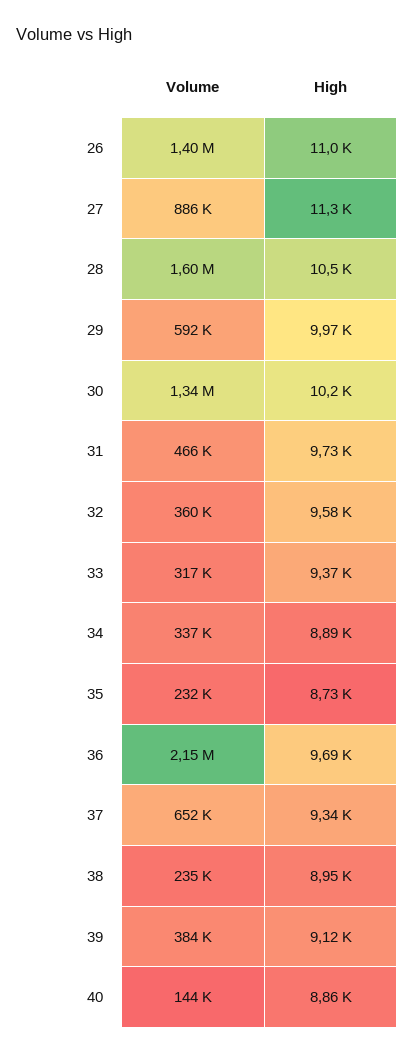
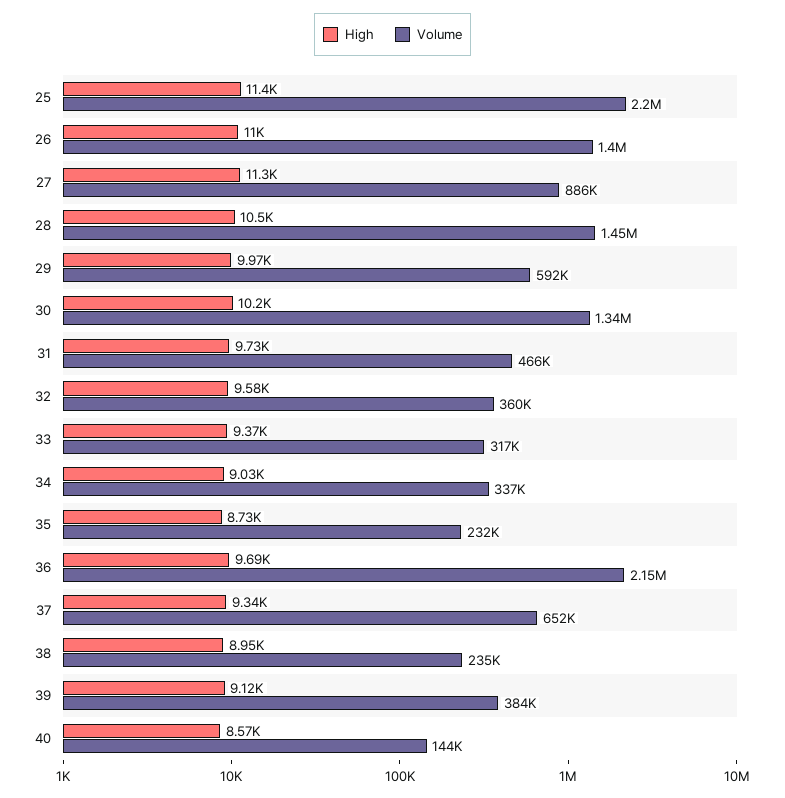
  {
    "Volume": {
      "26": 1400000,
      "27": 886000,
-     "28": 1600000,
+     "28": 1450000,
      "29": 592000,
      "30": 1340000,
      "31": 466000,
      "32": 360000,
      "33": 317000,
      "34": 337000,
      "35": 232000,
      "36": 2150000,
      "37": 652000,
      "38": 235000,
      "39": 384000,
-     "40": 144000
+     "40": 144000,
+     "25": 2200000
    },
    "High": {
      "26": 11000,
      "27": 11300,
      "28": 10500,
      "29": 9970,
      "30": 10200,
      "31": 9730,
      "32": 9580,
      "33": 9370,
-     "34": 8890,
+     "34": 9030,
      "35": 8730,
      "36": 9690,
      "37": 9340,
      "38": 8950,
      "39": 9120,
-     "40": 8860
+     "40": 8570,
+     "25": 11400
    }
  }

